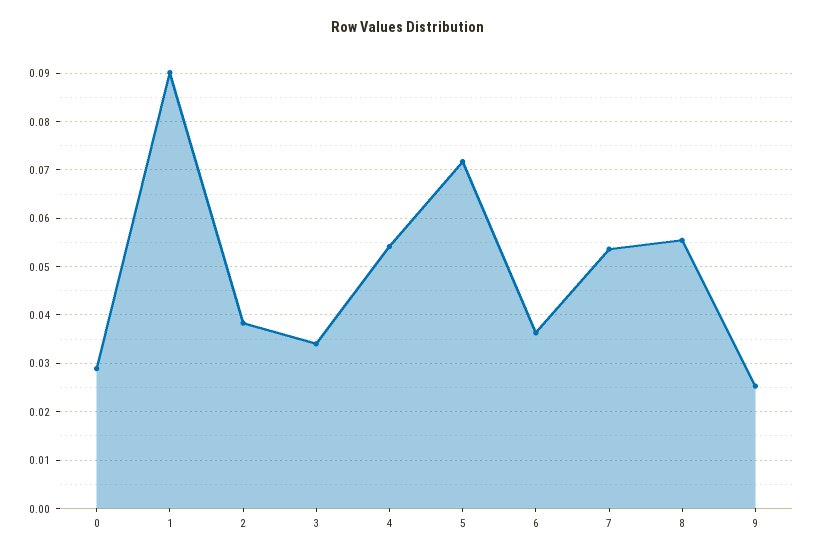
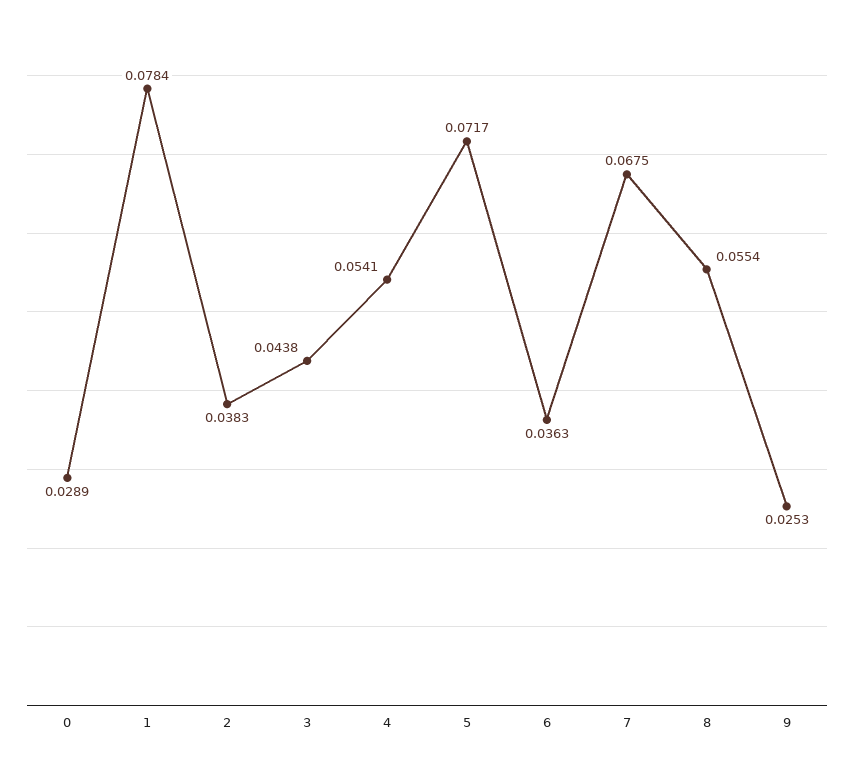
  {
    "0": 0.0289,
-   "1": 0.09,
+   "1": 0.0784,
    "2": 0.0383,
-   "3": 0.034,
+   "3": 0.0438,
    "4": 0.0541,
    "5": 0.0717,
    "6": 0.0363,
-   "7": 0.054,
+   "7": 0.0675,
    "8": 0.0554,
    "9": 0.0253
  }

